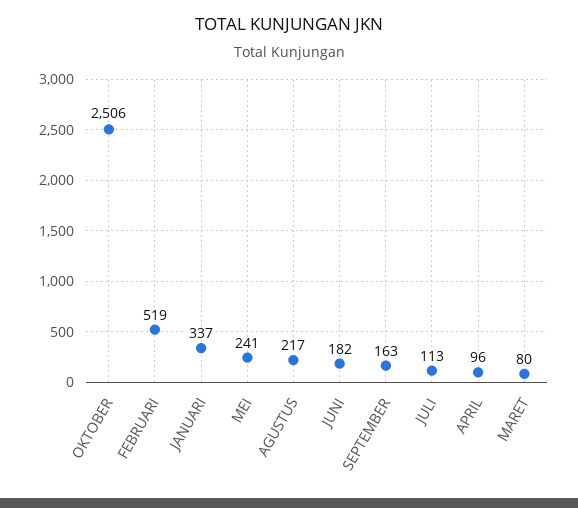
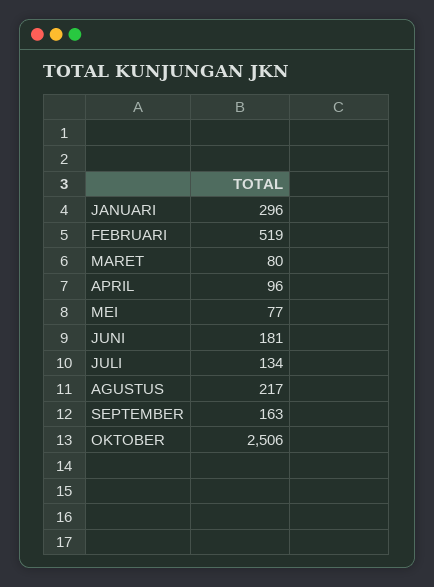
  {
    "OKTOBER": 2506,
    "FEBRUARI": 519,
-   "JANUARI": 337,
+   "JANUARI": 296,
-   "MEI": 241,
+   "MEI": 77,
    "AGUSTUS": 217,
-   "JUNI": 182,
+   "JUNI": 181,
    "SEPTEMBER": 163,
-   "JULI": 113,
+   "JULI": 134,
    "APRIL": 96,
    "MARET": 80
  }

